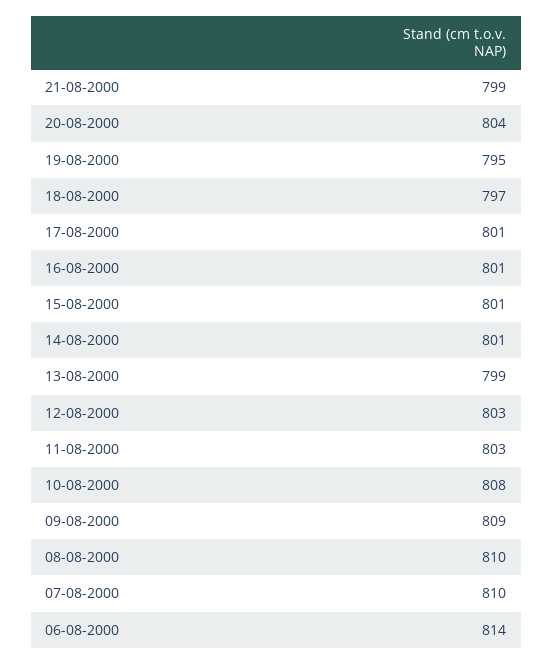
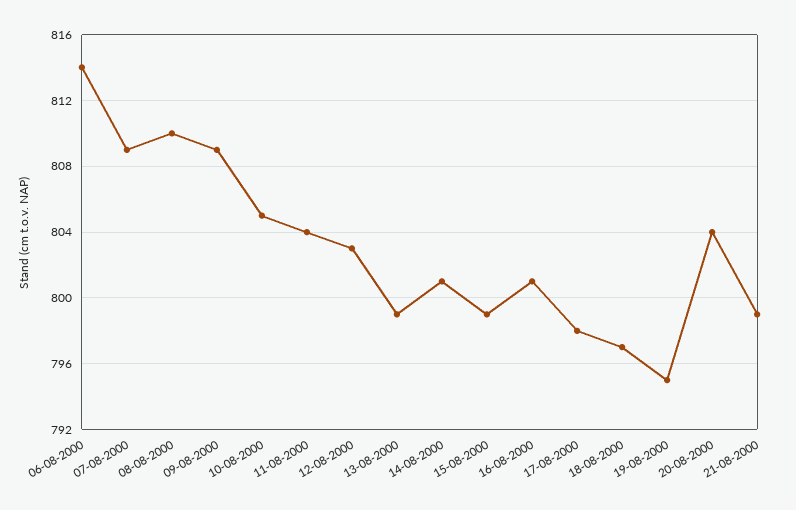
  {
    "21-08-2000": 799,
    "20-08-2000": 804,
    "19-08-2000": 795,
    "18-08-2000": 797,
-   "17-08-2000": 801,
+   "17-08-2000": 798,
    "16-08-2000": 801,
-   "15-08-2000": 801,
+   "15-08-2000": 799,
    "14-08-2000": 801,
    "13-08-2000": 799,
    "12-08-2000": 803,
-   "11-08-2000": 803,
+   "11-08-2000": 804,
-   "10-08-2000": 808,
+   "10-08-2000": 805,
    "09-08-2000": 809,
    "08-08-2000": 810,
-   "07-08-2000": 810,
+   "07-08-2000": 809,
    "06-08-2000": 814
  }

